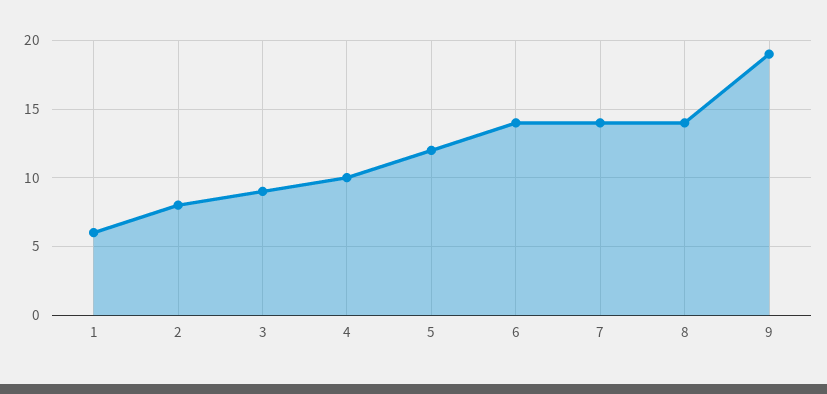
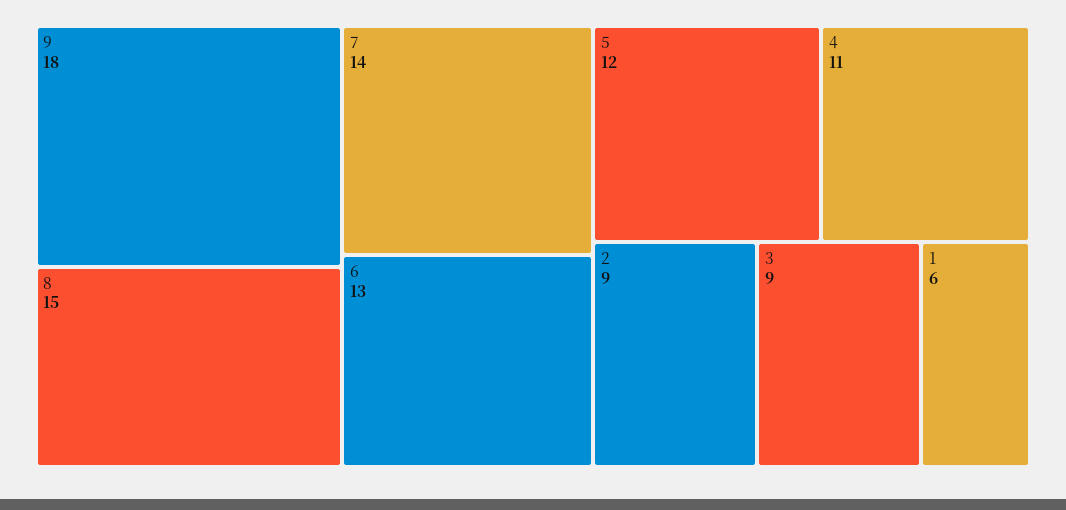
  {
    "1": 6,
-   "2": 8,
+   "2": 9,
    "3": 9,
-   "4": 10,
+   "4": 11,
    "5": 12,
-   "6": 14,
+   "6": 13,
    "7": 14,
-   "8": 14,
+   "8": 15,
-   "9": 19
+   "9": 18
  }

